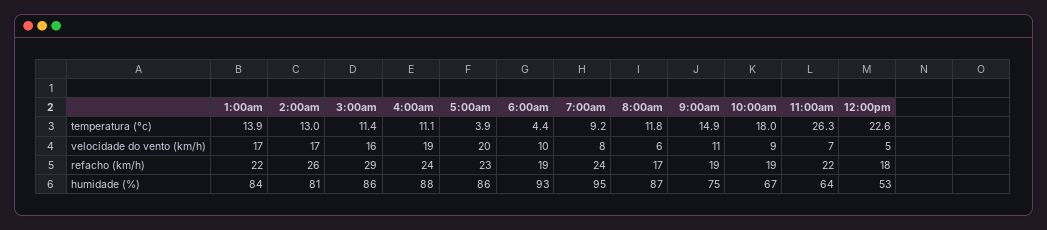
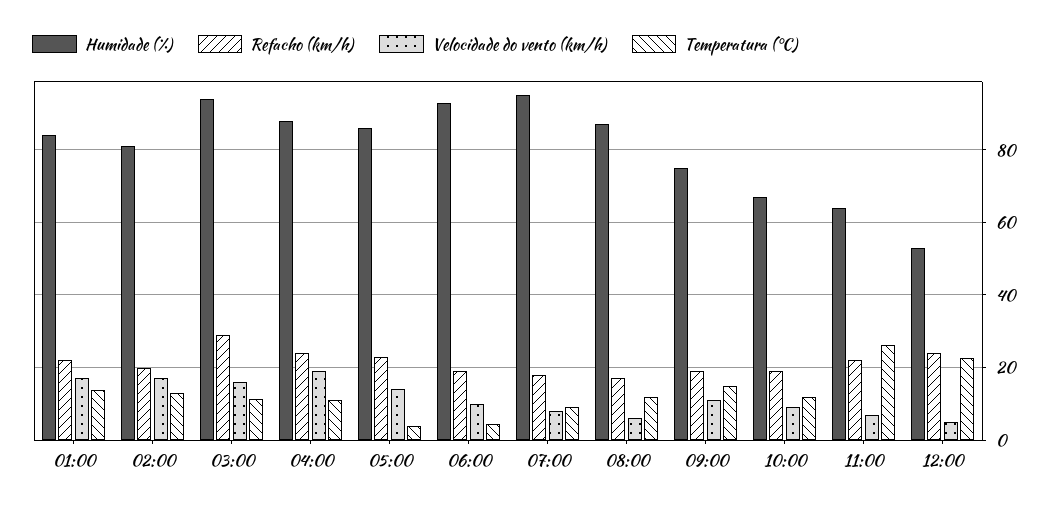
  {
    "temperatura (°c)": {
      "1:00am": 13.9,
      "2:00am": 13,
      "3:00am": 11.4,
      "4:00am": 11.1,
      "5:00am": 3.9,
      "6:00am": 4.4,
      "7:00am": 9.2,
      "8:00am": 11.8,
      "9:00am": 14.9,
-     "10:00am": 18,
+     "10:00am": 12,
      "11:00am": 26.3,
      "12:00pm": 22.6
    },
    "velocidade do vento (km/h)": {
      "1:00am": 17,
      "2:00am": 17,
      "3:00am": 16,
      "4:00am": 19,
-     "5:00am": 20,
+     "5:00am": 14,
      "6:00am": 10,
      "7:00am": 8,
      "8:00am": 6,
      "9:00am": 11,
      "10:00am": 9,
      "11:00am": 7,
      "12:00pm": 5
    },
    "refacho (km/h)": {
      "1:00am": 22,
-     "2:00am": 26,
+     "2:00am": 20,
      "3:00am": 29,
      "4:00am": 24,
      "5:00am": 23,
      "6:00am": 19,
-     "7:00am": 24,
+     "7:00am": 18,
      "8:00am": 17,
      "9:00am": 19,
      "10:00am": 19,
      "11:00am": 22,
-     "12:00pm": 18
+     "12:00pm": 24
    },
    "humidade (%)": {
      "1:00am": 84,
      "2:00am": 81,
-     "3:00am": 86,
+     "3:00am": 94,
      "4:00am": 88,
      "5:00am": 86,
      "6:00am": 93,
      "7:00am": 95,
      "8:00am": 87,
      "9:00am": 75,
      "10:00am": 67,
      "11:00am": 64,
      "12:00pm": 53
    }
  }

